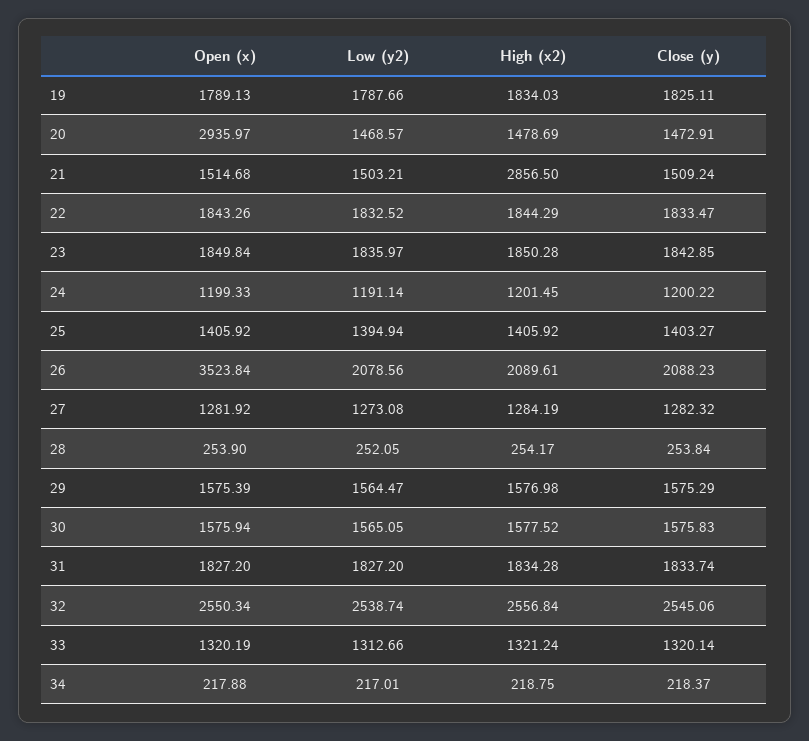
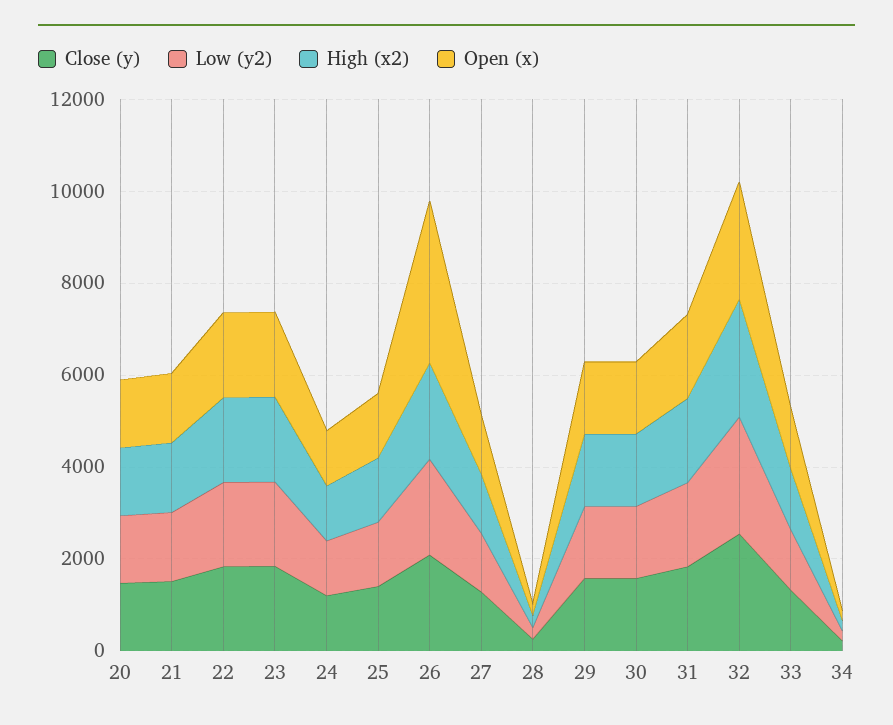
  {
    "Open (x)": {
-     "19": 1789.13,
-     "20": 2935.97,
+     "20": 1500,
      "21": 1514.68,
      "22": 1843.26,
      "23": 1849.84,
      "24": 1199.33,
      "25": 1405.92,
      "26": 3523.84,
      "27": 1281.92,
      "28": 253.9,
      "29": 1575.39,
      "30": 1575.94,
      "31": 1827.2,
      "32": 2550.34,
      "33": 1320.19,
      "34": 217.88
    },
    "Low (y2)": {
-     "19": 1787.66,
      "20": 1468.57,
      "21": 1503.21,
      "22": 1832.52,
      "23": 1835.97,
      "24": 1191.14,
      "25": 1394.94,
      "26": 2078.56,
      "27": 1273.08,
      "28": 252.05,
      "29": 1564.47,
      "30": 1565.05,
      "31": 1827.2,
      "32": 2538.74,
      "33": 1312.66,
      "34": 217.01
    },
    "High (x2)": {
-     "19": 1834.03,
      "20": 1478.69,
-     "21": 2856.5,
+     "21": 1500,
      "22": 1844.29,
      "23": 1850.28,
      "24": 1201.45,
      "25": 1405.92,
      "26": 2089.61,
      "27": 1284.19,
      "28": 254.17,
      "29": 1576.98,
      "30": 1577.52,
      "31": 1834.28,
      "32": 2556.84,
      "33": 1321.24,
      "34": 218.75
    },
    "Close (y)": {
-     "19": 1825.11,
      "20": 1472.91,
      "21": 1509.24,
      "22": 1833.47,
      "23": 1842.85,
      "24": 1200.22,
      "25": 1403.27,
      "26": 2088.23,
      "27": 1282.32,
      "28": 253.84,
      "29": 1575.29,
      "30": 1575.83,
      "31": 1833.74,
      "32": 2545.06,
      "33": 1320.14,
      "34": 218.37
    }
  }

